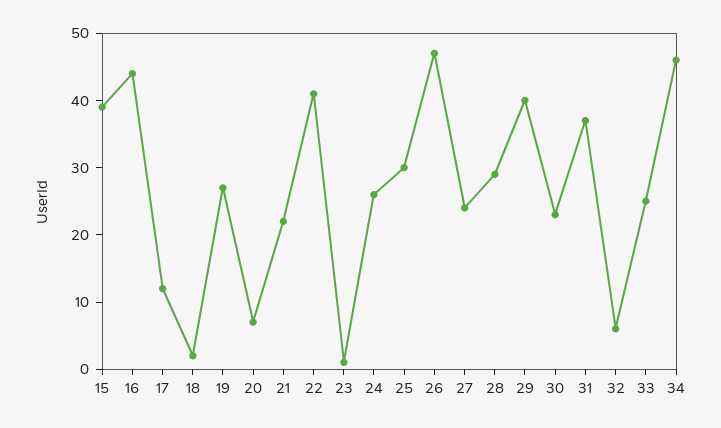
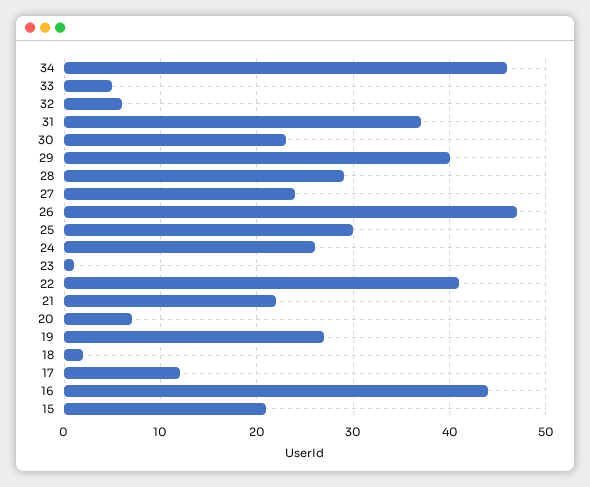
  {
-   "15": 40,
+   "15": 21,
    "16": 44,
    "17": 12,
    "18": 2,
    "19": 27,
    "20": 7,
    "21": 22,
    "22": 41,
    "23": 1,
    "24": 26,
    "25": 30,
    "26": 47,
    "27": 24,
    "28": 29,
    "29": 40,
    "30": 23,
    "31": 37,
    "32": 6,
-   "33": 25,
+   "33": 5,
    "34": 46
  }

